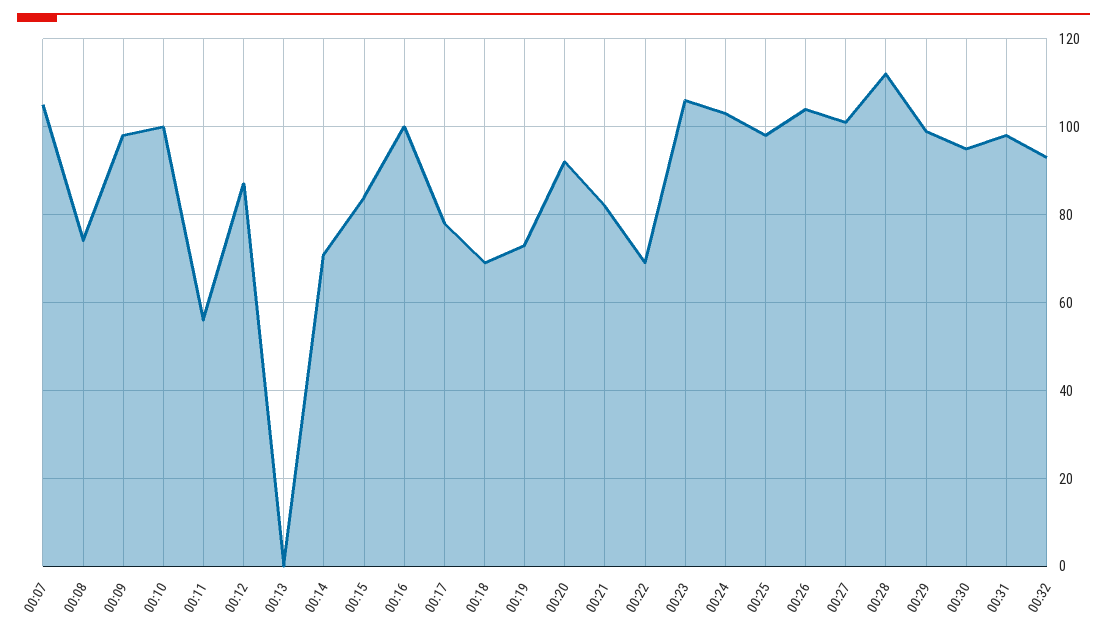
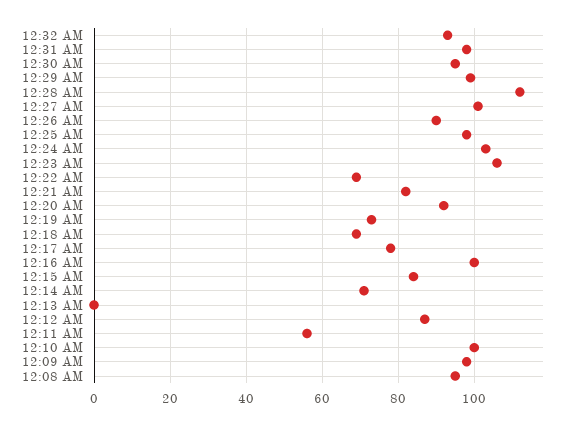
  {
-   "00:07": 105,
-   "00:08": 75,
+   "00:08": 95,
    "00:09": 100,
    "00:10": 100,
    "00:11": 55,
    "00:12": 85,
    "00:13": 0,
    "00:14": 70,
    "00:15": 85,
    "00:16": 100,
    "00:17": 80,
    "00:18": 70,
    "00:19": 75,
    "00:20": 90,
    "00:21": 80,
    "00:22": 70,
    "00:23": 105,
    "00:24": 105,
    "00:25": 100,
-   "00:26": 105,
+   "00:26": 90,
    "00:27": 100,
    "00:28": 110,
    "00:29": 100,
    "00:30": 95,
    "00:31": 100,
    "00:32": 95
  }

